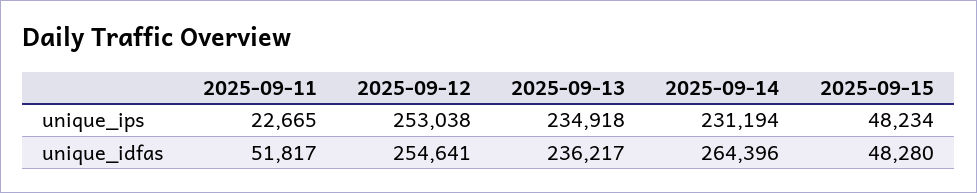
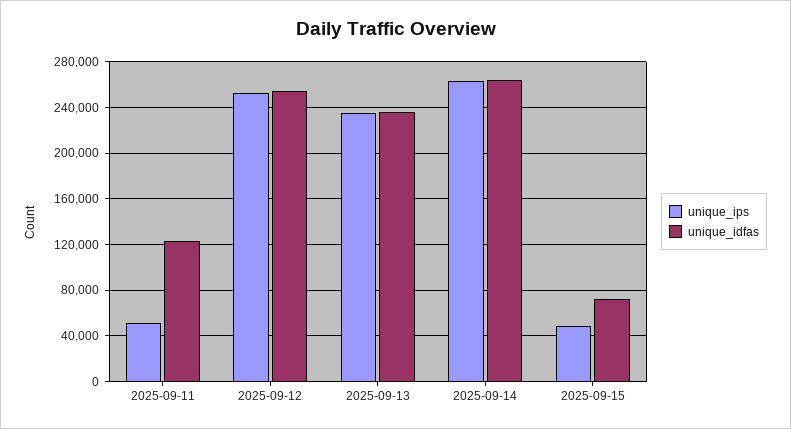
  {
    "unique_ips": {
-     "2025-09-11": 22665,
+     "2025-09-11": 50000,
      "2025-09-12": 253038,
      "2025-09-13": 234918,
-     "2025-09-14": 231194,
+     "2025-09-14": 260000,
      "2025-09-15": 48234
    },
    "unique_idfas": {
-     "2025-09-11": 51817,
+     "2025-09-11": 120000,
      "2025-09-12": 254641,
      "2025-09-13": 236217,
      "2025-09-14": 264396,
-     "2025-09-15": 48280
+     "2025-09-15": 70000
    }
  }

